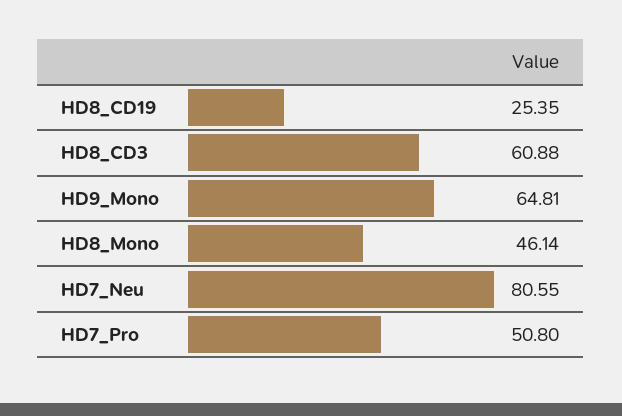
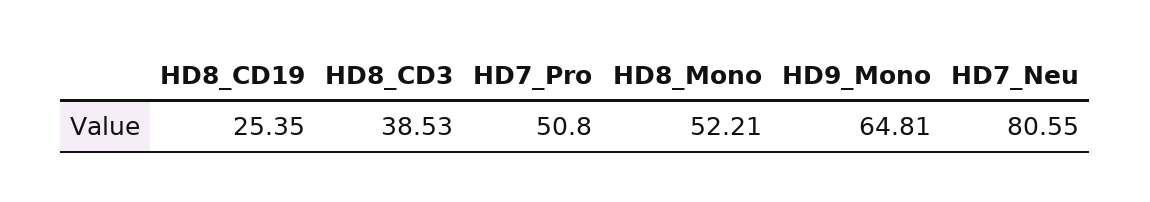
  {
    "HD8_CD19": 25.35,
-   "HD8_CD3": 60.88,
+   "HD8_CD3": 38.53,
    "HD9_Mono": 64.81,
-   "HD8_Mono": 46.14,
+   "HD8_Mono": 52.21,
    "HD7_Neu": 80.55,
    "HD7_Pro": 50.8
  }

